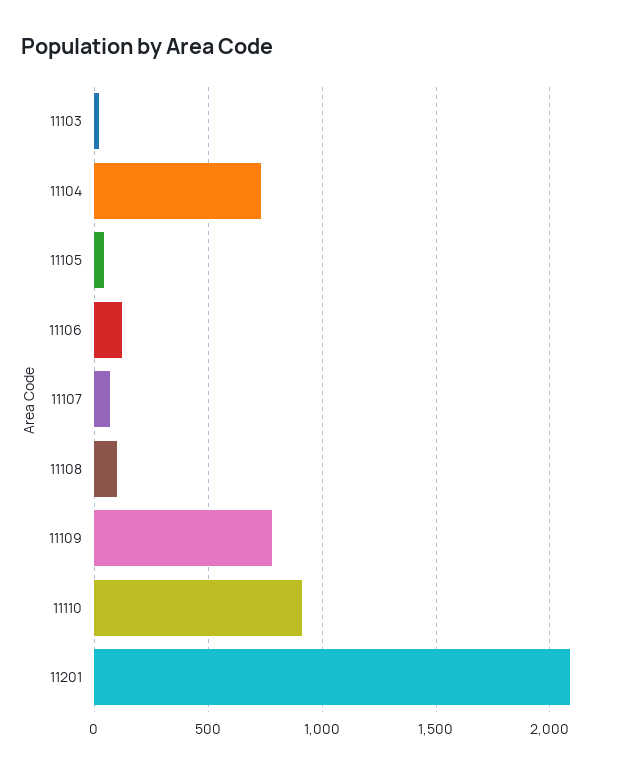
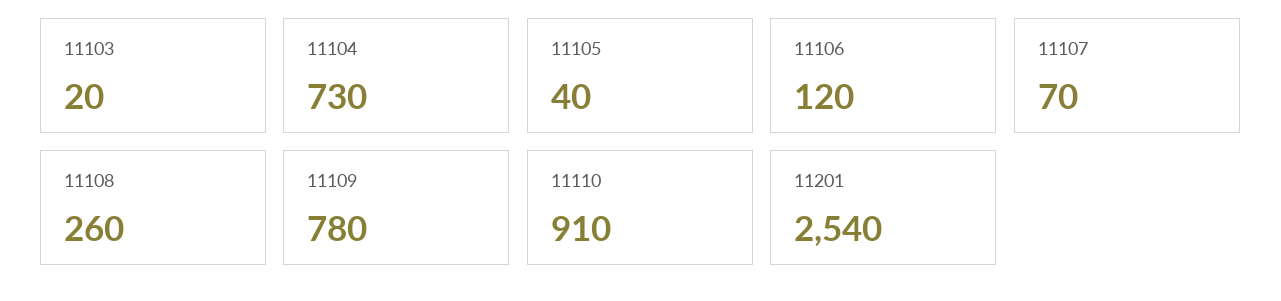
  {
    "11103": 20,
    "11104": 730,
    "11105": 40,
    "11106": 120,
    "11107": 70,
-   "11108": 100,
+   "11108": 260,
    "11109": 780,
    "11110": 910,
-   "11201": 2100
+   "11201": 2540
  }

